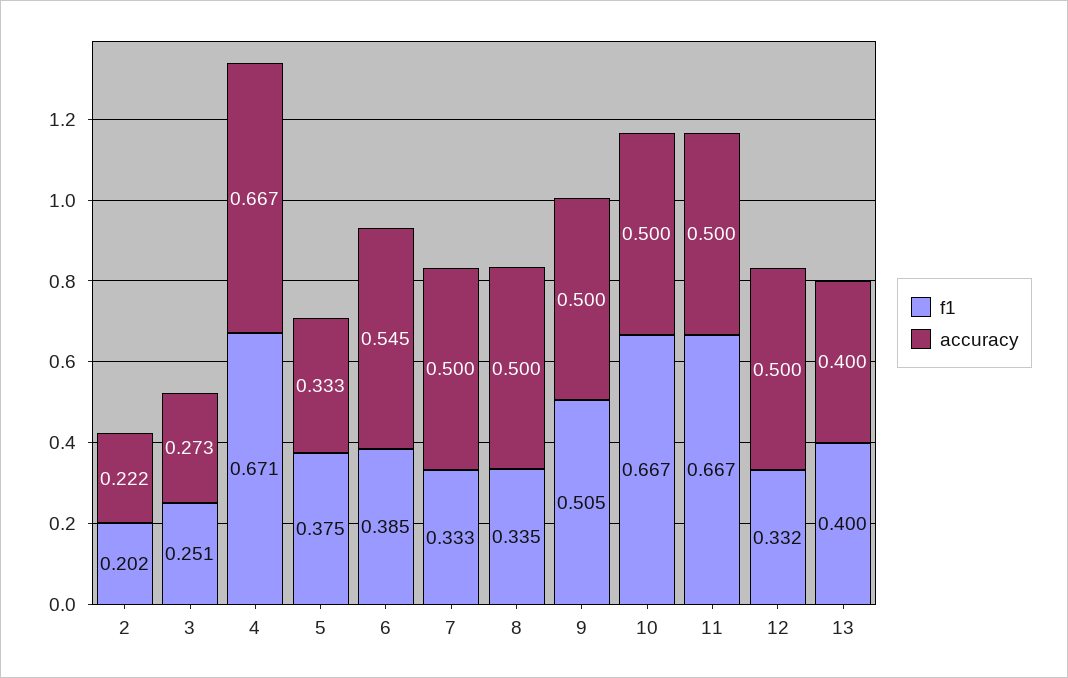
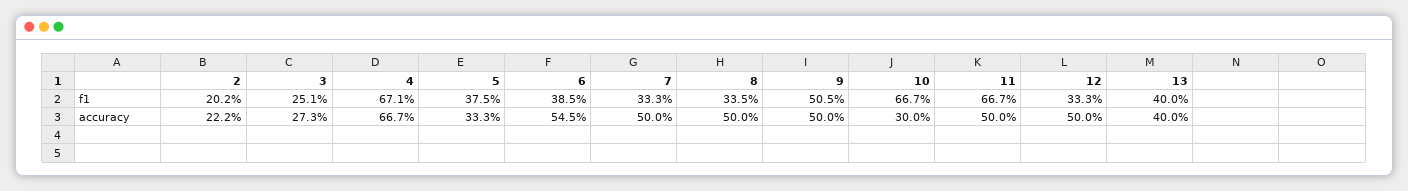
  {
    "f1": {
      "2": 0.202,
      "3": 0.251,
      "4": 0.671,
      "5": 0.375,
      "6": 0.385,
      "7": 0.333,
      "8": 0.335,
      "9": 0.505,
      "10": 0.667,
      "11": 0.667,
-     "12": 0.332,
+     "12": 0.333,
      "13": 0.4
    },
    "accuracy": {
      "2": 0.222,
      "3": 0.273,
      "4": 0.667,
      "5": 0.333,
      "6": 0.545,
      "7": 0.5,
      "8": 0.5,
      "9": 0.5,
-     "10": 0.5,
+     "10": 0.3,
      "11": 0.5,
      "12": 0.5,
      "13": 0.4
    }
  }

